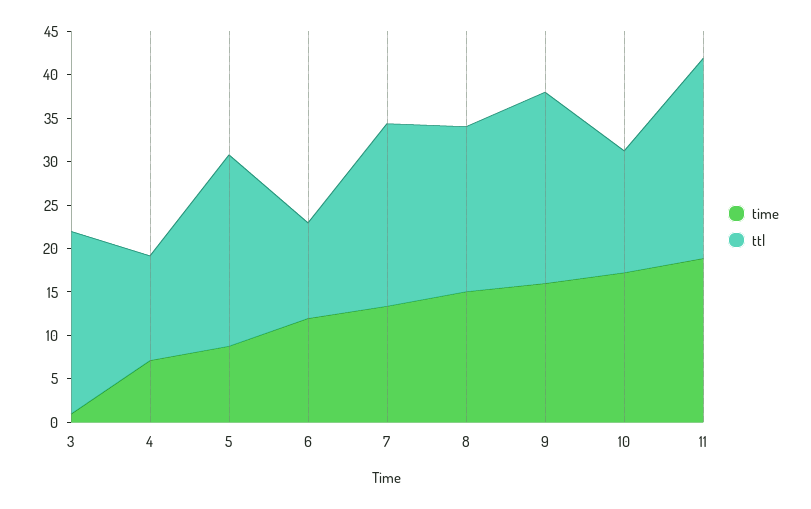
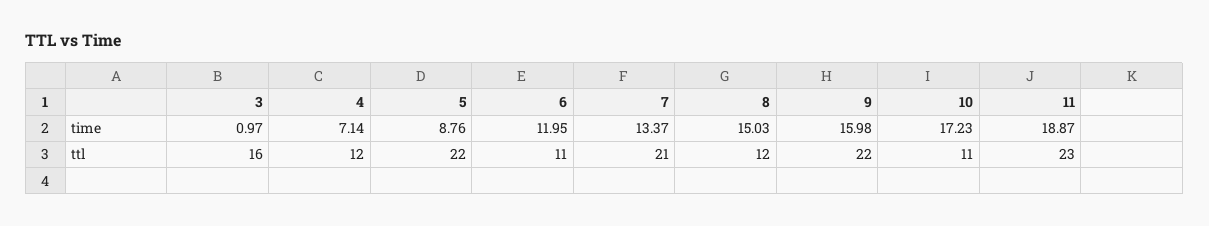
  {
    "time": {
      "3": 0.97,
      "4": 7.14,
      "5": 8.76,
      "6": 11.95,
      "7": 13.37,
      "8": 15.03,
      "9": 15.98,
      "10": 17.23,
      "11": 18.87
    },
    "ttl": {
-     "3": 21,
+     "3": 16,
      "4": 12,
      "5": 22,
      "6": 11,
      "7": 21,
-     "8": 19,
+     "8": 12,
      "9": 22,
-     "10": 14,
+     "10": 11,
      "11": 23
    }
  }

